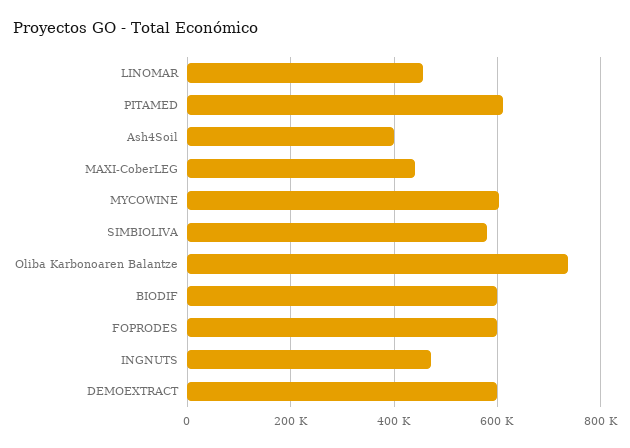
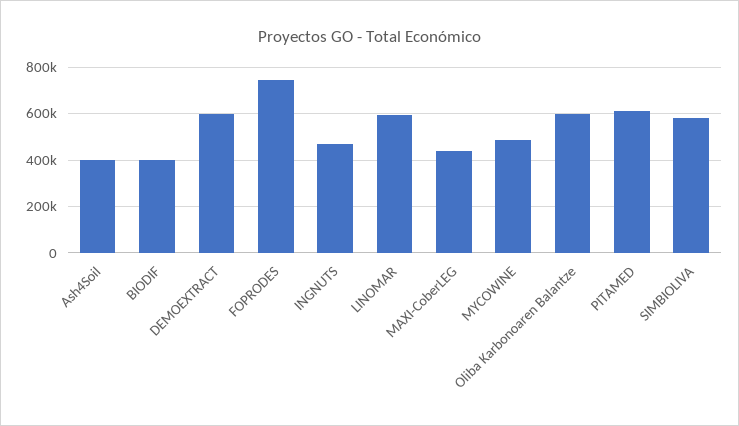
  {
-   "LINOMAR": 460000,
+   "LINOMAR": 600000,
    "PITAMED": 620000,
    "Ash4Soil": 400000,
    "MAXI-CoberLEG": 440000,
-   "MYCOWINE": 600000,
+   "MYCOWINE": 500000,
    "SIMBIOLIVA": 580000,
-   "Oliba Karbonoaren Balantze": 740000,
+   "Oliba Karbonoaren Balantze": 600000,
-   "BIODIF": 600000,
+   "BIODIF": 400000,
-   "FOPRODES": 600000,
+   "FOPRODES": 750000,
    "INGNUTS": 480000,
    "DEMOEXTRACT": 600000
  }

